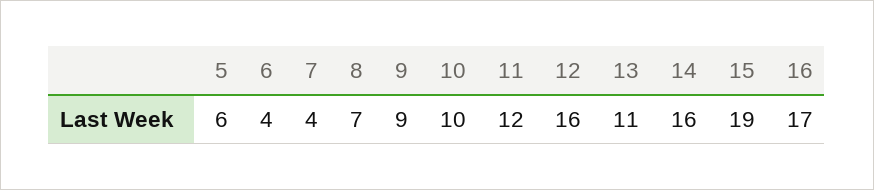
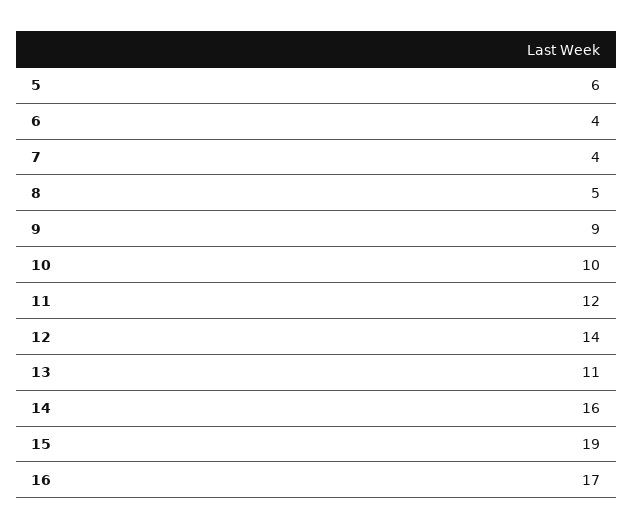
  {
    "5": 6,
    "6": 4,
    "7": 4,
-   "8": 7,
+   "8": 5,
    "9": 9,
    "10": 10,
    "11": 12,
-   "12": 16,
+   "12": 14,
    "13": 11,
    "14": 16,
    "15": 19,
    "16": 17
  }

